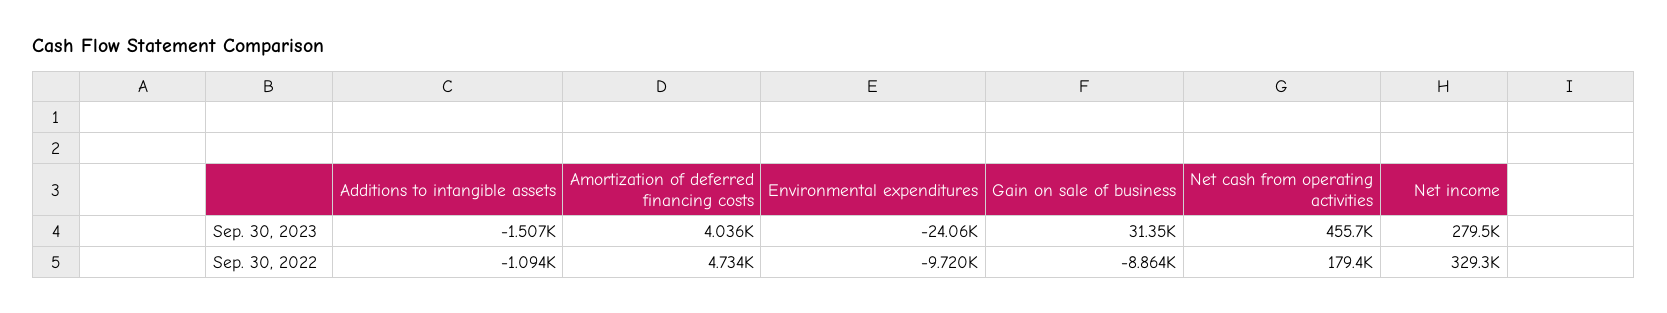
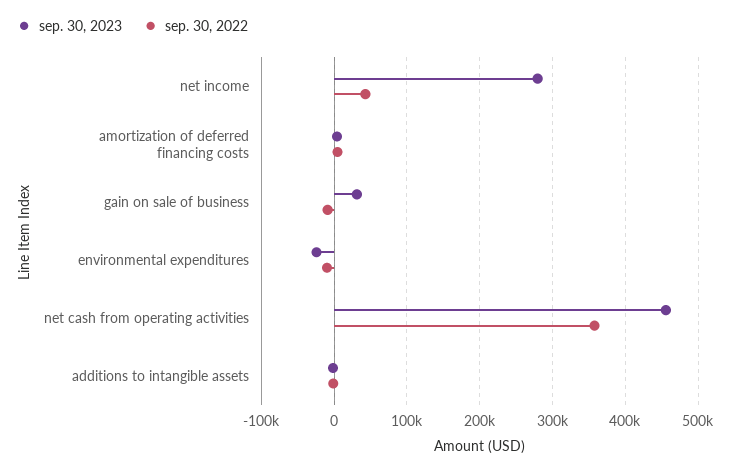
  {
    "Sep. 30, 2023": {
      "Additions to intangible assets": -1507,
      "Amortization of deferred financing costs": 4036,
      "Environmental expenditures": -24060,
      "Gain on sale of business": 31350,
      "Net cash from operating activities": 455700,
      "Net income": 279500
    },
    "Sep. 30, 2022": {
      "Additions to intangible assets": -1094,
      "Amortization of deferred financing costs": 4734,
      "Environmental expenditures": -9720,
      "Gain on sale of business": -8864,
-     "Net cash from operating activities": 179400,
+     "Net cash from operating activities": 360000,
-     "Net income": 329300
+     "Net income": 40000
    }
  }

